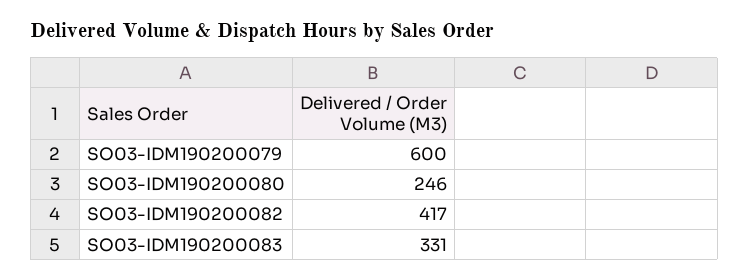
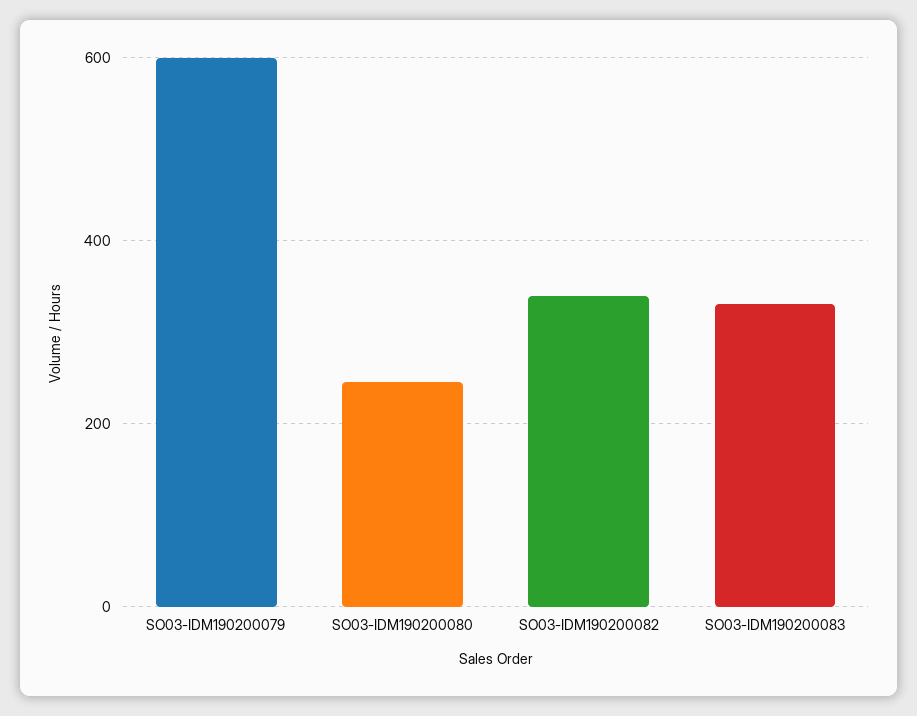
  {
    "SO03-IDM190200079": 600,
    "SO03-IDM190200080": 246,
-   "SO03-IDM190200082": 417,
+   "SO03-IDM190200082": 340,
    "SO03-IDM190200083": 331
  }

